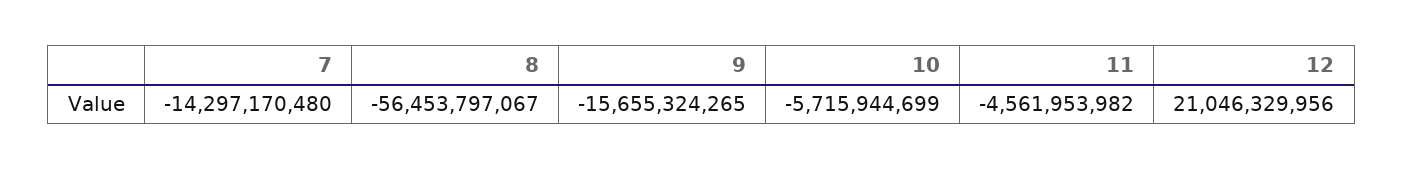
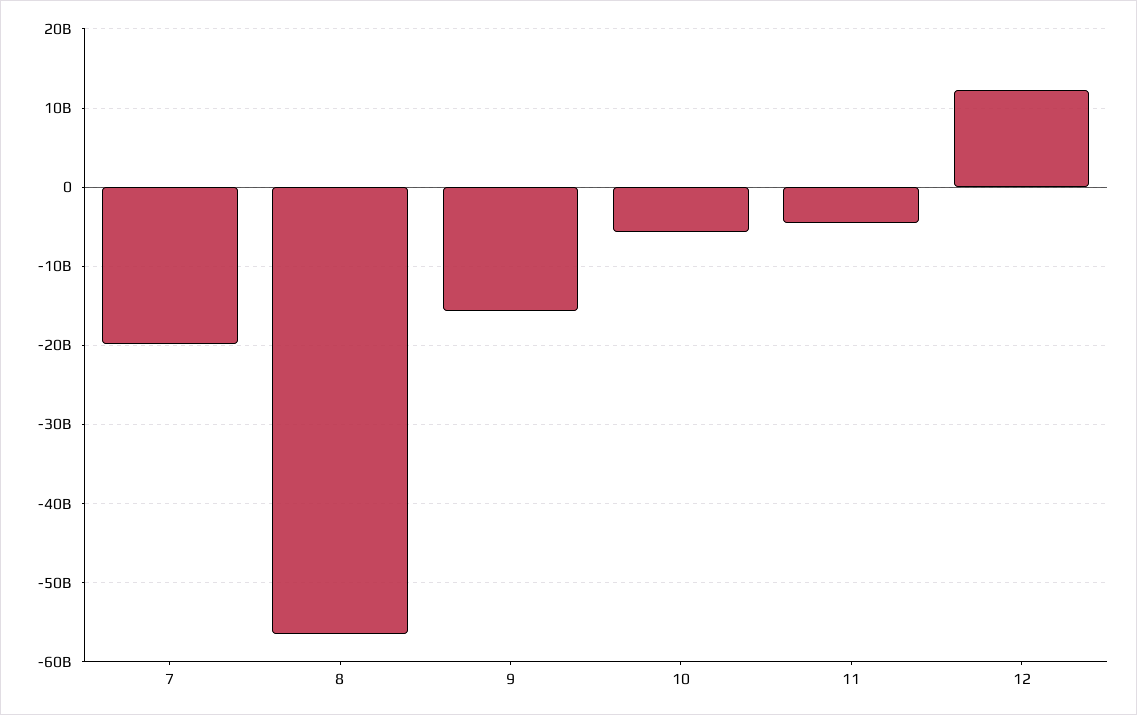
  {
-   "7": -14297170480,
+   "7": -20000000000,
    "8": -56453797067,
    "9": -15655324265,
    "10": -5715944699,
    "11": -4561953982,
-   "12": 21046329956
+   "12": 12000000000
  }

